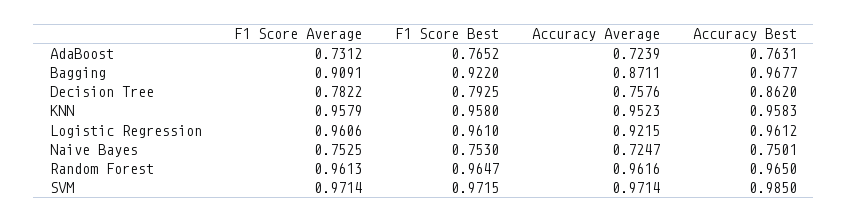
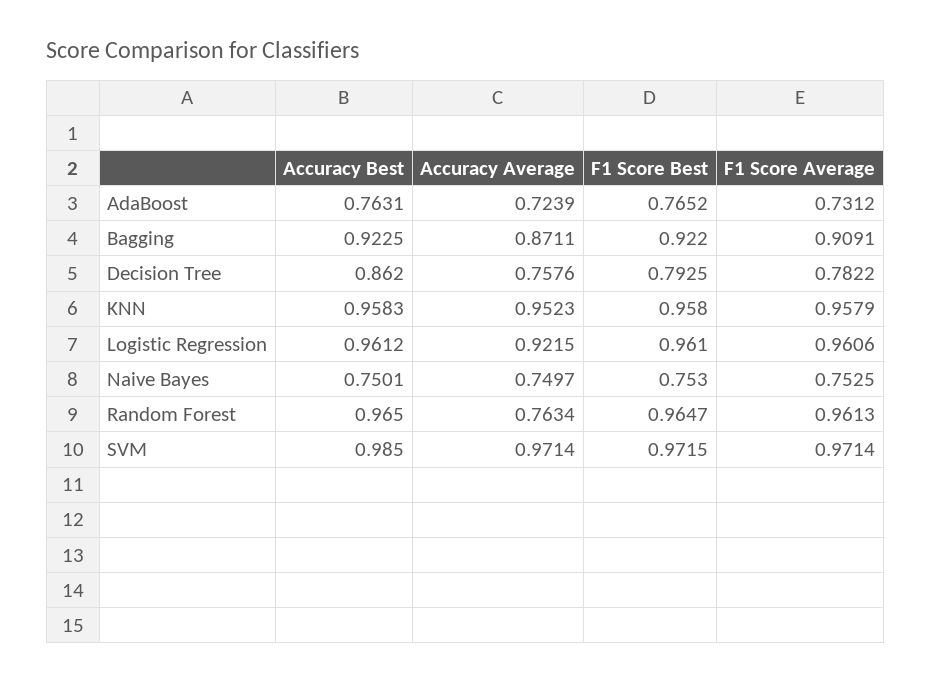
  {
    "F1 Score Average": {
      "AdaBoost": 0.7312,
      "Bagging": 0.9091,
      "Decision Tree": 0.7822,
      "KNN": 0.9579,
      "Logistic Regression": 0.9606,
      "Naive Bayes": 0.7525,
      "Random Forest": 0.9613,
      "SVM": 0.9714
    },
    "F1 Score Best": {
      "AdaBoost": 0.7652,
      "Bagging": 0.922,
      "Decision Tree": 0.7925,
      "KNN": 0.958,
      "Logistic Regression": 0.961,
      "Naive Bayes": 0.753,
      "Random Forest": 0.9647,
      "SVM": 0.9715
    },
    "Accuracy Average": {
      "AdaBoost": 0.7239,
      "Bagging": 0.8711,
      "Decision Tree": 0.7576,
      "KNN": 0.9523,
      "Logistic Regression": 0.9215,
-     "Naive Bayes": 0.7247,
+     "Naive Bayes": 0.7497,
-     "Random Forest": 0.9616,
+     "Random Forest": 0.7634,
      "SVM": 0.9714
    },
    "Accuracy Best": {
      "AdaBoost": 0.7631,
-     "Bagging": 0.9677,
+     "Bagging": 0.9225,
      "Decision Tree": 0.862,
      "KNN": 0.9583,
      "Logistic Regression": 0.9612,
      "Naive Bayes": 0.7501,
      "Random Forest": 0.965,
      "SVM": 0.985
    }
  }

